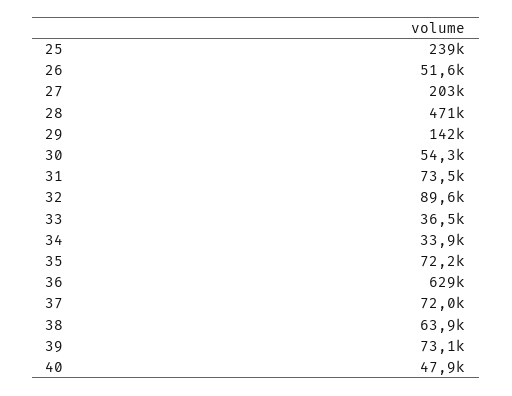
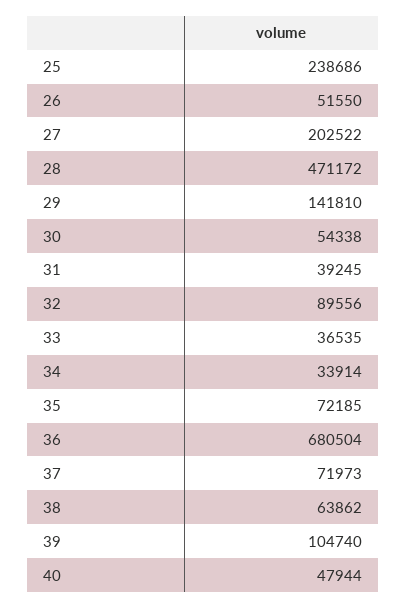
  {
    "25": 238686,
    "26": 51550,
    "27": 202522,
    "28": 471172,
    "29": 141810,
    "30": 54338,
-   "31": 73500,
+   "31": 39245,
    "32": 89556,
    "33": 36535,
    "34": 33914,
    "35": 72185,
-   "36": 629000,
+   "36": 680504,
    "37": 71973,
    "38": 63862,
-   "39": 73100,
+   "39": 104740,
    "40": 47944
  }

